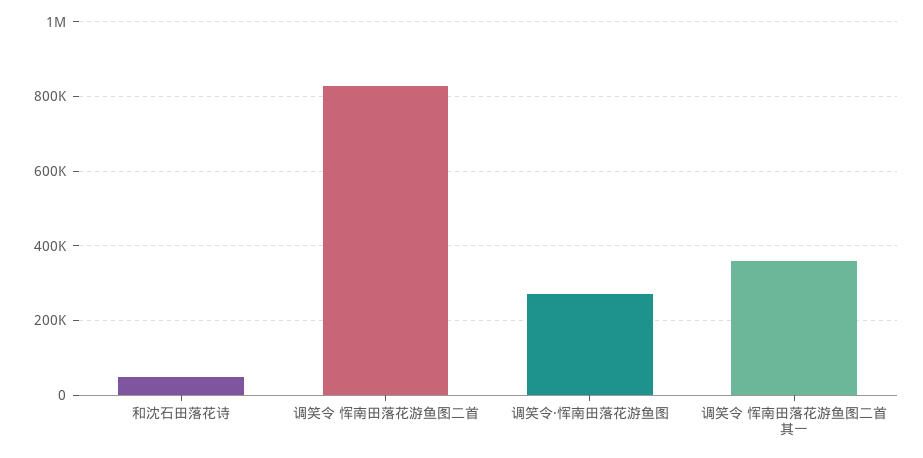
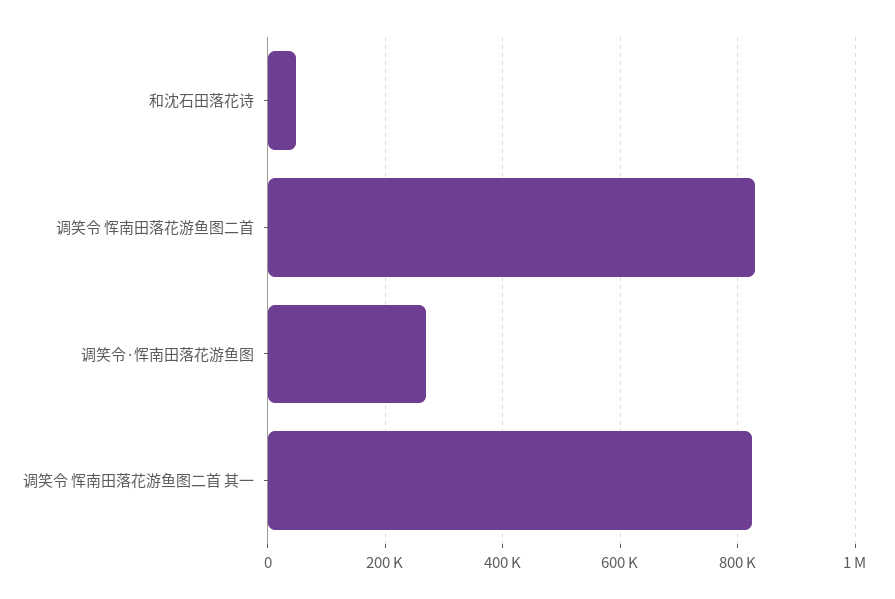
  {
    "和沈石田落花诗": 40000,
    "调笑令 恽南田落花游鱼图二首": 820000,
    "调笑令·恽南田落花游鱼图": 280000,
-   "调笑令 恽南田落花游鱼图二首 其一": 360000
+   "调笑令 恽南田落花游鱼图二首 其一": 820000
  }

